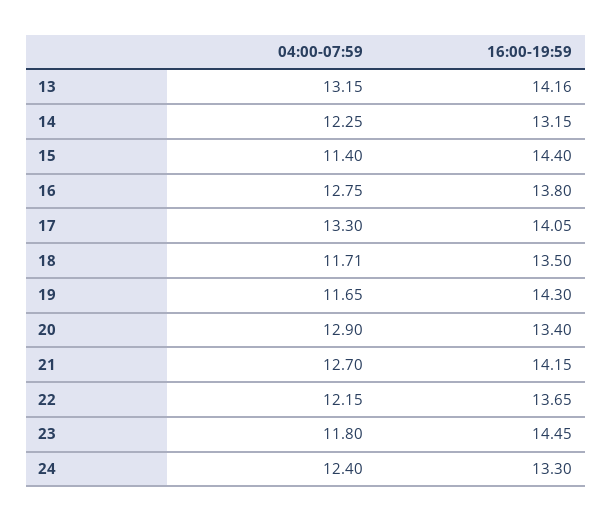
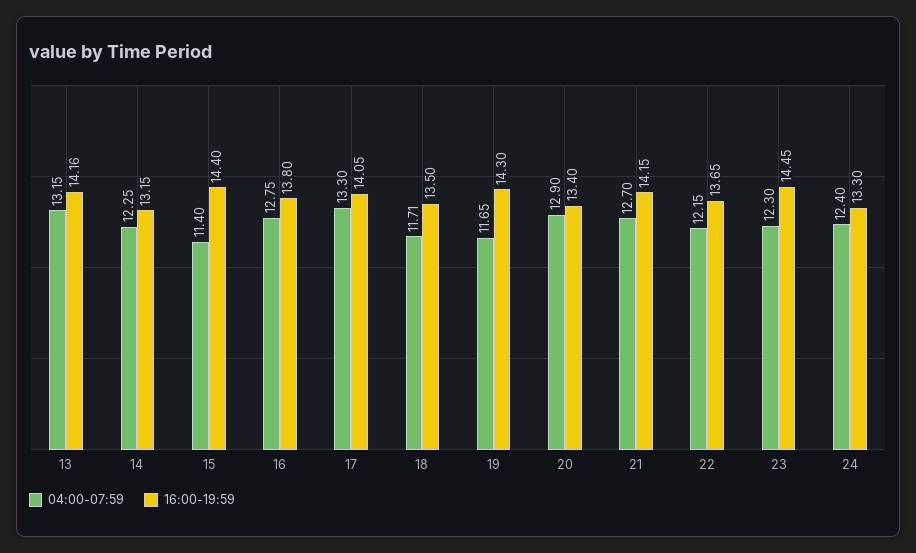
  {
    "04:00-07:59": {
      "13": 13.15,
      "14": 12.25,
      "15": 11.4,
      "16": 12.75,
      "17": 13.3,
      "18": 11.71,
      "19": 11.65,
      "20": 12.9,
      "21": 12.7,
      "22": 12.15,
-     "23": 11.8,
+     "23": 12.3,
      "24": 12.4
    },
    "16:00-19:59": {
      "13": 14.16,
      "14": 13.15,
      "15": 14.4,
      "16": 13.8,
      "17": 14.05,
      "18": 13.5,
      "19": 14.3,
      "20": 13.4,
      "21": 14.15,
      "22": 13.65,
      "23": 14.45,
      "24": 13.3
    }
  }

